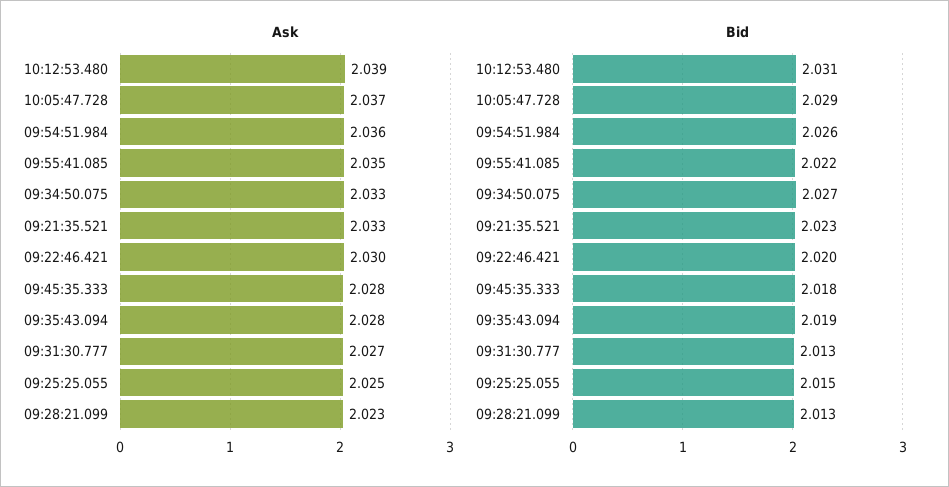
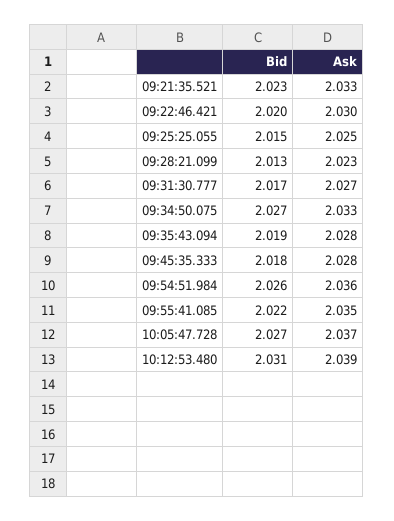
  {
    "Ask": {
      "10:12:53.480": 2.039,
      "10:05:47.728": 2.037,
      "09:54:51.984": 2.036,
      "09:55:41.085": 2.035,
      "09:34:50.075": 2.033,
      "09:21:35.521": 2.033,
      "09:22:46.421": 2.03,
      "09:45:35.333": 2.028,
      "09:35:43.094": 2.028,
      "09:31:30.777": 2.027,
      "09:25:25.055": 2.025,
      "09:28:21.099": 2.023
    },
    "Bid": {
      "10:12:53.480": 2.031,
-     "10:05:47.728": 2.029,
+     "10:05:47.728": 2.027,
      "09:54:51.984": 2.026,
      "09:55:41.085": 2.022,
      "09:34:50.075": 2.027,
      "09:21:35.521": 2.023,
      "09:22:46.421": 2.02,
      "09:45:35.333": 2.018,
      "09:35:43.094": 2.019,
-     "09:31:30.777": 2.013,
+     "09:31:30.777": 2.017,
      "09:25:25.055": 2.015,
      "09:28:21.099": 2.013
    }
  }

